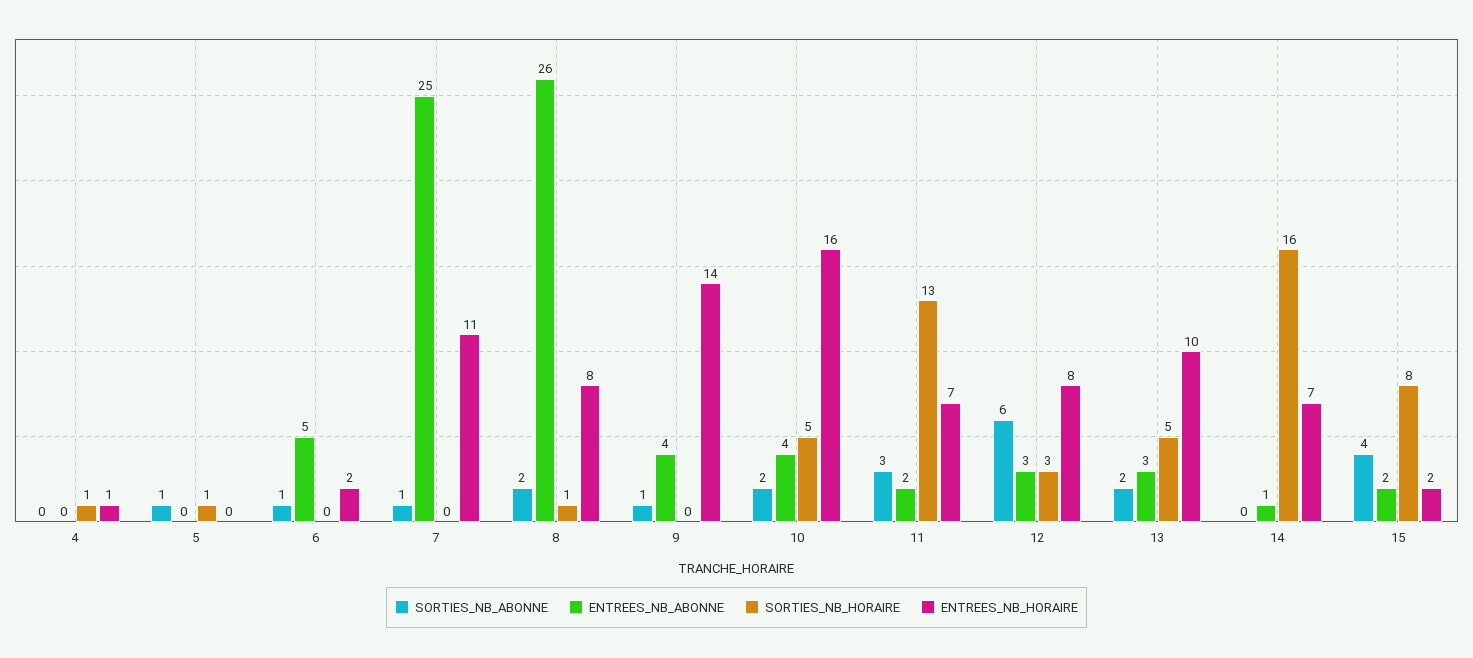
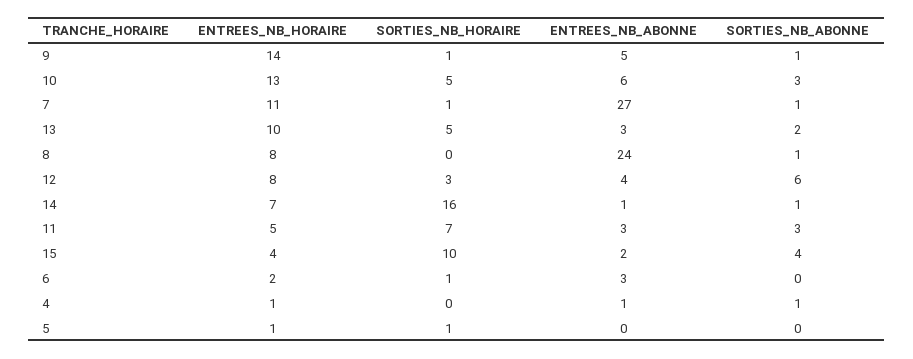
  {
    "SORTIES_NB_ABONNE": {
-     "4": 0,
+     "4": 1,
-     "5": 1,
+     "5": 0,
-     "6": 1,
+     "6": 0,
      "7": 1,
-     "8": 2,
+     "8": 1,
      "9": 1,
-     "10": 2,
+     "10": 3,
      "11": 3,
      "12": 6,
      "13": 2,
-     "14": 0,
+     "14": 1,
      "15": 4
    },
    "ENTREES_NB_ABONNE": {
-     "4": 0,
+     "4": 1,
      "5": 0,
-     "6": 5,
+     "6": 3,
-     "7": 25,
+     "7": 27,
-     "8": 26,
+     "8": 24,
-     "9": 4,
+     "9": 5,
-     "10": 4,
+     "10": 6,
-     "11": 2,
+     "11": 3,
-     "12": 3,
+     "12": 4,
      "13": 3,
      "14": 1,
      "15": 2
    },
    "SORTIES_NB_HORAIRE": {
-     "4": 1,
+     "4": 0,
      "5": 1,
-     "6": 0,
+     "6": 1,
-     "7": 0,
+     "7": 1,
-     "8": 1,
+     "8": 0,
-     "9": 0,
+     "9": 1,
      "10": 5,
-     "11": 13,
+     "11": 7,
      "12": 3,
      "13": 5,
      "14": 16,
-     "15": 8
+     "15": 10
    },
    "ENTREES_NB_HORAIRE": {
      "4": 1,
-     "5": 0,
+     "5": 1,
      "6": 2,
      "7": 11,
      "8": 8,
      "9": 14,
-     "10": 16,
+     "10": 13,
-     "11": 7,
+     "11": 5,
      "12": 8,
      "13": 10,
      "14": 7,
-     "15": 2
+     "15": 4
    }
  }

